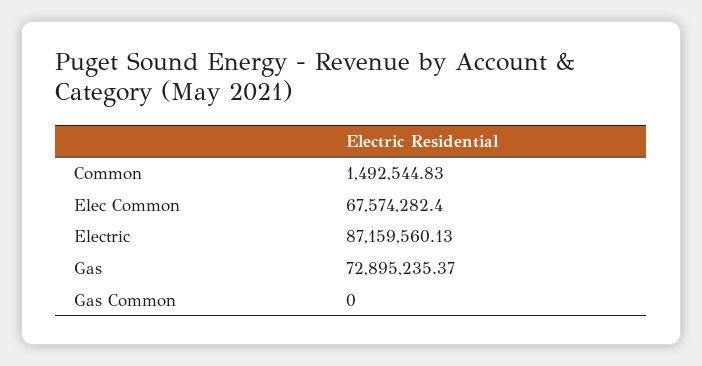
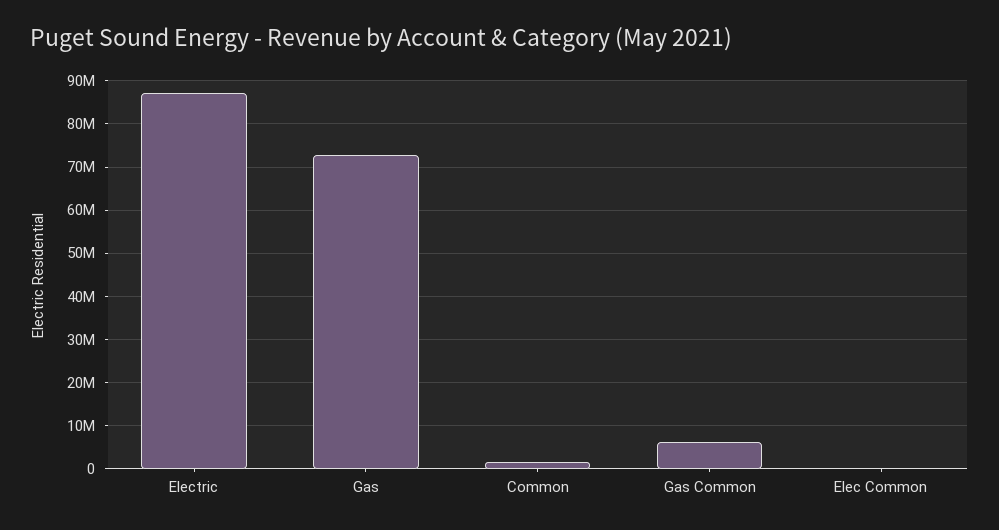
  {
    "Common": 1492544.83,
-   "Elec Common": 67574282.4,
+   "Elec Common": 0,
    "Electric": 87159560.13,
    "Gas": 72895235.37,
-   "Gas Common": 0
+   "Gas Common": 6000000
  }

